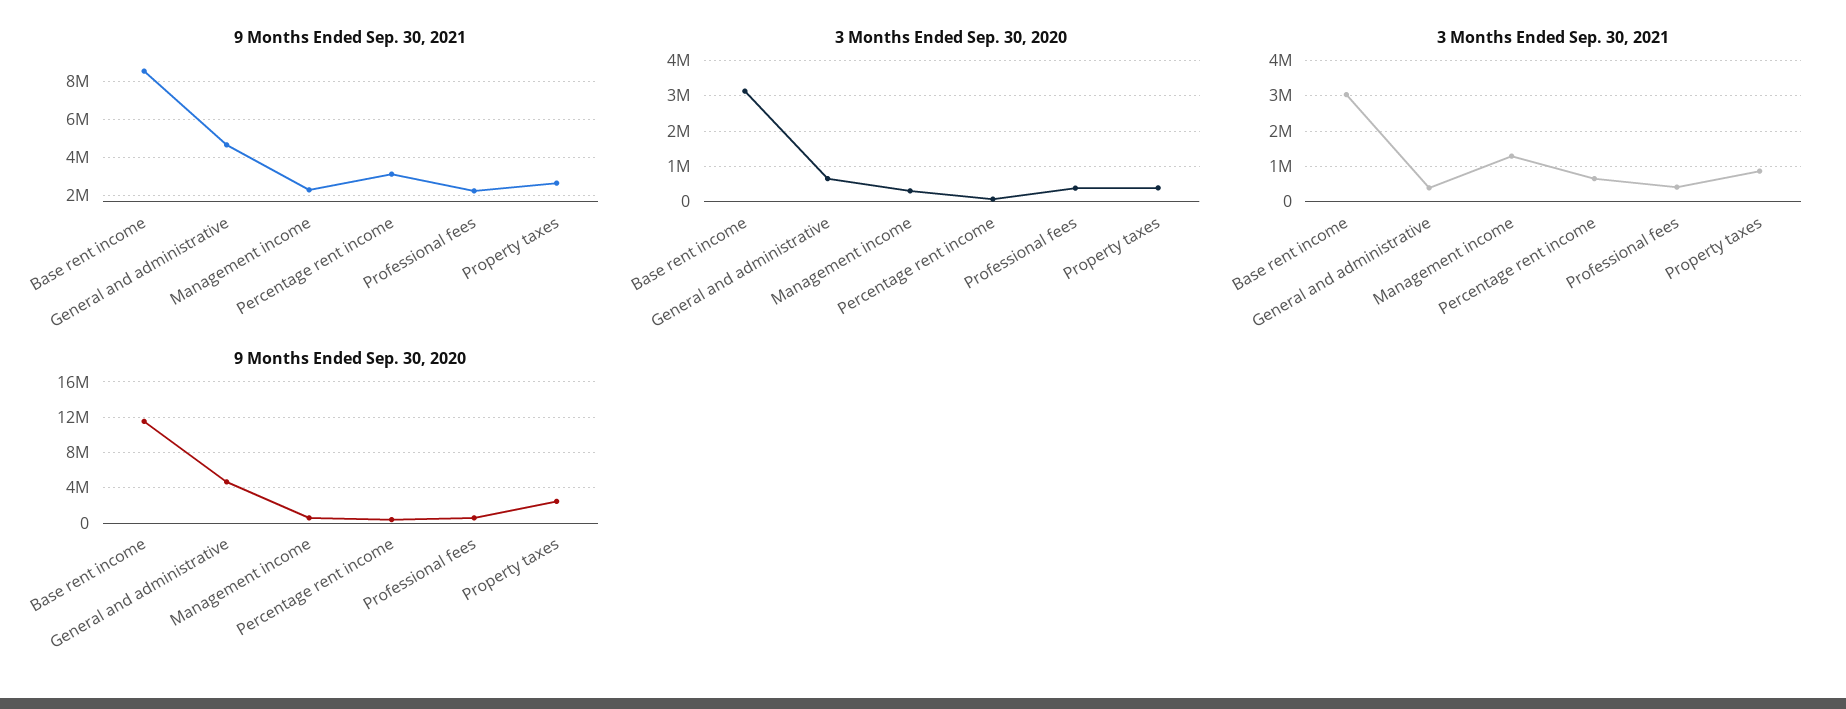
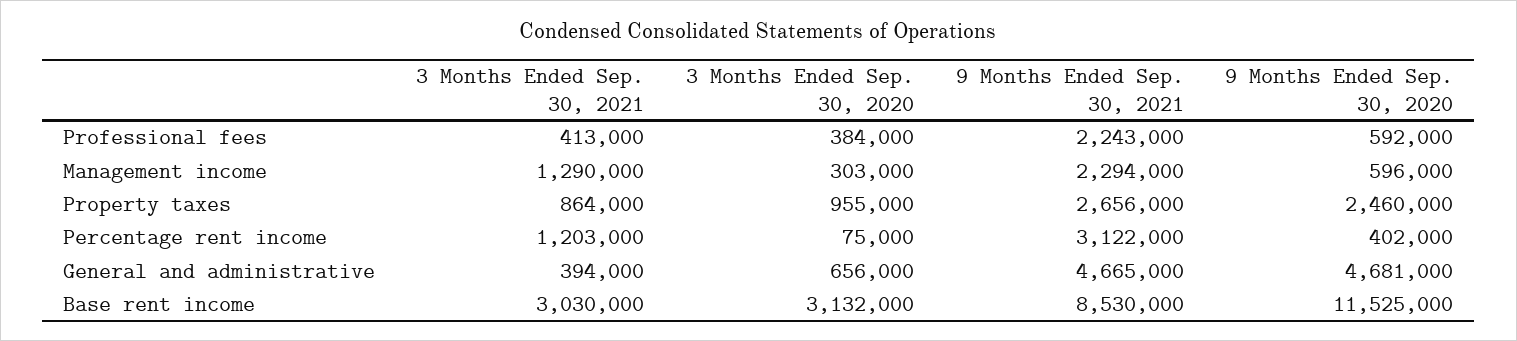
  {
    "9 Months Ended Sep. 30, 2021": {
      "Base rent income": 8530000,
      "General and administrative": 4665000,
      "Management income": 2294000,
      "Percentage rent income": 3122000,
      "Professional fees": 2243000,
      "Property taxes": 2656000
    },
    "3 Months Ended Sep. 30, 2020": {
      "Base rent income": 3132000,
      "General and administrative": 656000,
      "Management income": 303000,
      "Percentage rent income": 75000,
      "Professional fees": 384000,
-     "Property taxes": 400000
+     "Property taxes": 955000
    },
    "3 Months Ended Sep. 30, 2021": {
      "Base rent income": 3030000,
      "General and administrative": 394000,
      "Management income": 1290000,
-     "Percentage rent income": 600000,
+     "Percentage rent income": 1203000,
      "Professional fees": 413000,
      "Property taxes": 864000
    },
    "9 Months Ended Sep. 30, 2020": {
      "Base rent income": 11525000,
      "General and administrative": 4681000,
      "Management income": 596000,
      "Percentage rent income": 402000,
      "Professional fees": 592000,
      "Property taxes": 2460000
    }
  }

